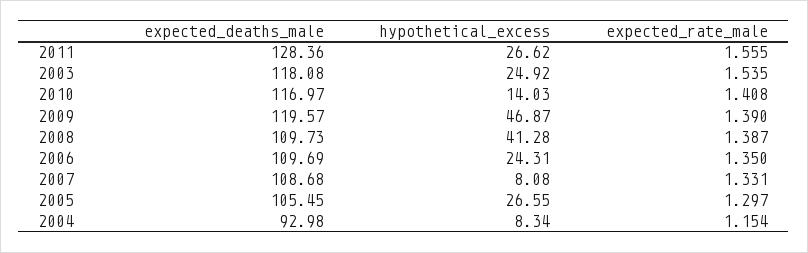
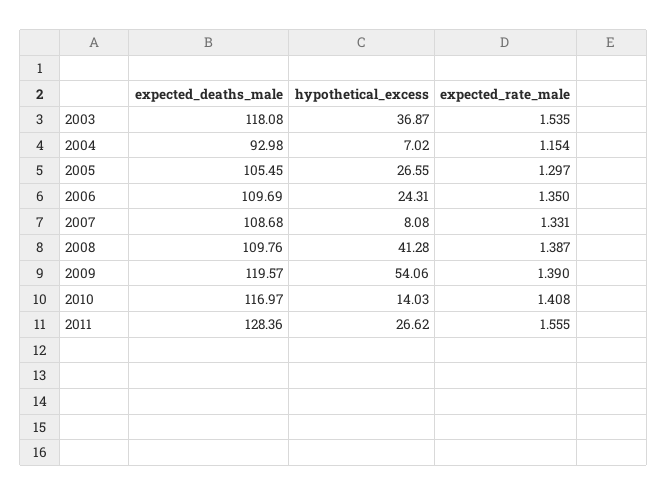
  {
    "expected_deaths_male": {
      "2011": 128.36,
      "2003": 118.08,
      "2010": 116.97,
      "2009": 119.57,
-     "2008": 109.73,
+     "2008": 109.76,
      "2006": 109.69,
      "2007": 108.68,
      "2005": 105.45,
      "2004": 92.98
    },
    "hypothetical_excess": {
      "2011": 26.62,
-     "2003": 24.92,
+     "2003": 36.87,
      "2010": 14.03,
-     "2009": 46.87,
+     "2009": 54.06,
      "2008": 41.28,
      "2006": 24.31,
      "2007": 8.08,
      "2005": 26.55,
-     "2004": 8.34
+     "2004": 7.02
    },
    "expected_rate_male": {
      "2011": 1.555,
      "2003": 1.535,
      "2010": 1.408,
      "2009": 1.39,
      "2008": 1.387,
      "2006": 1.35,
      "2007": 1.331,
      "2005": 1.297,
      "2004": 1.154
    }
  }

